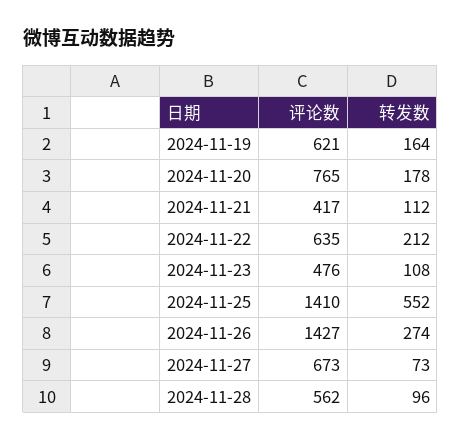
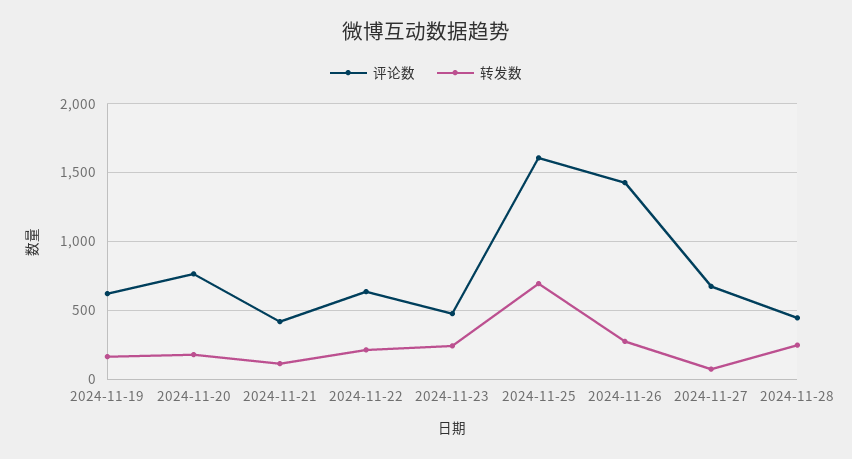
  {
    "评论数": {
      "2024-11-19": 621,
      "2024-11-20": 765,
      "2024-11-21": 417,
      "2024-11-22": 635,
      "2024-11-23": 476,
-     "2024-11-25": 1410,
+     "2024-11-25": 1600,
      "2024-11-26": 1427,
      "2024-11-27": 673,
-     "2024-11-28": 562
+     "2024-11-28": 450
    },
    "转发数": {
      "2024-11-19": 164,
      "2024-11-20": 178,
      "2024-11-21": 112,
      "2024-11-22": 212,
-     "2024-11-23": 108,
+     "2024-11-23": 250,
-     "2024-11-25": 552,
+     "2024-11-25": 700,
      "2024-11-26": 274,
      "2024-11-27": 73,
-     "2024-11-28": 96
+     "2024-11-28": 250
    }
  }

